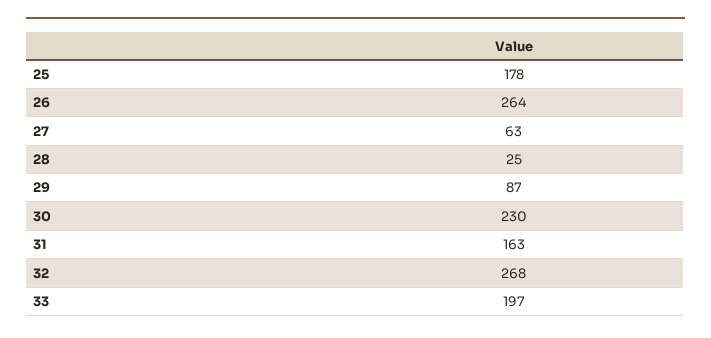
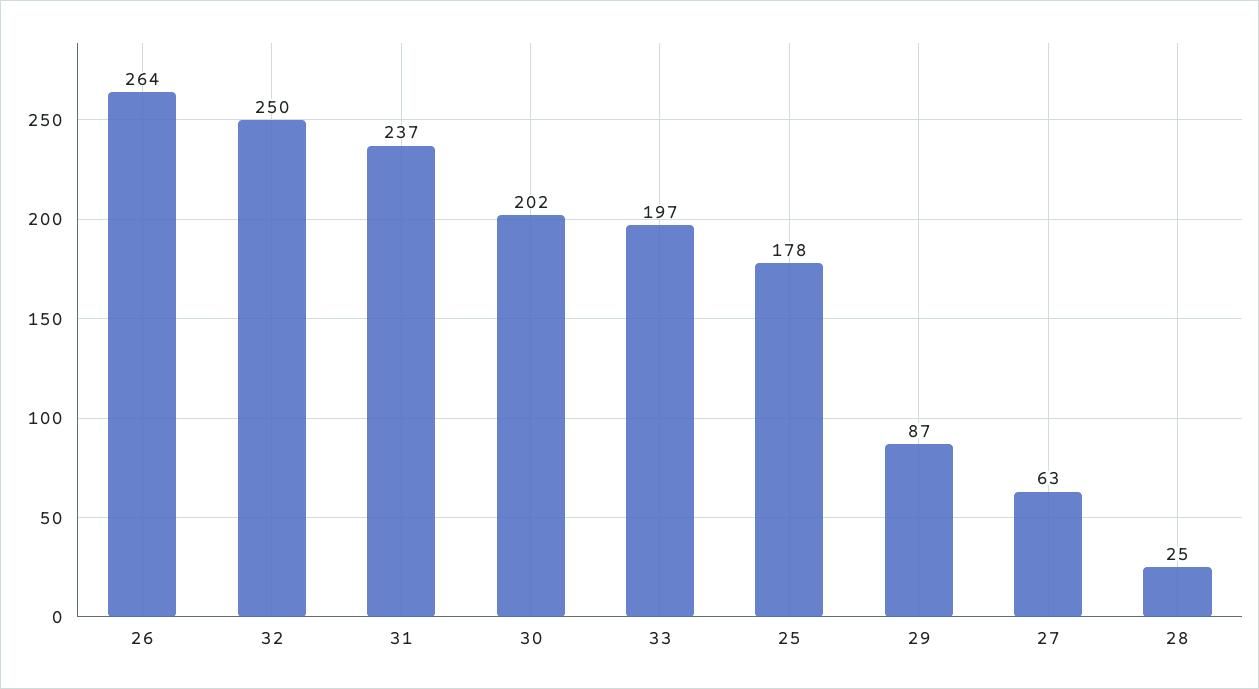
  {
    "25": 178,
    "26": 264,
    "27": 63,
    "28": 25,
    "29": 87,
-   "30": 230,
+   "30": 202,
-   "31": 163,
+   "31": 237,
-   "32": 268,
+   "32": 250,
    "33": 197
  }

